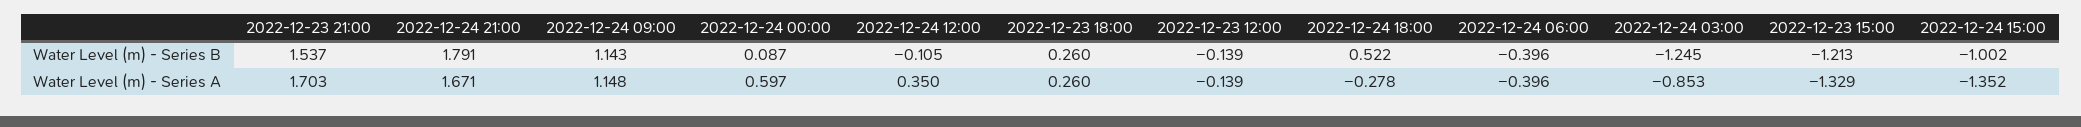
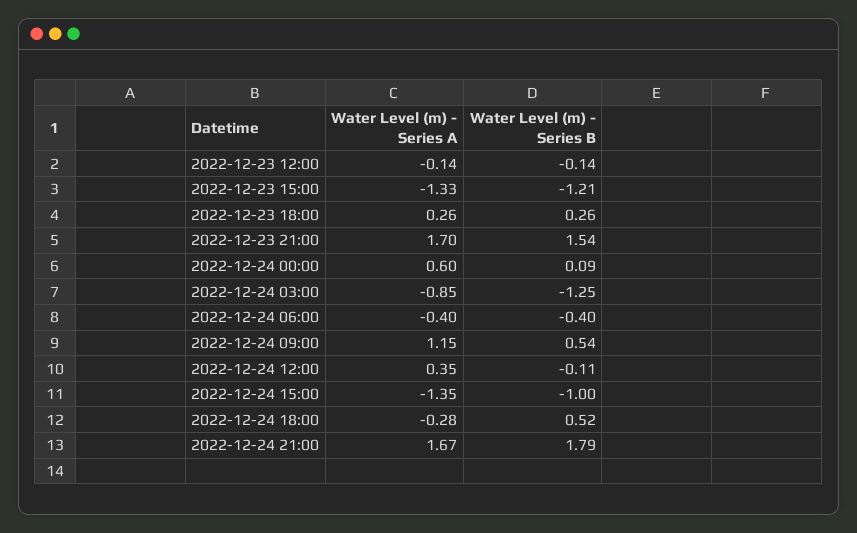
  {
    "2022-12-23 21:00": {
      "Water Level (m) - Series B": 1.537,
      "Water Level (m) - Series A": 1.703
    },
    "2022-12-24 21:00": {
      "Water Level (m) - Series B": 1.791,
      "Water Level (m) - Series A": 1.671
    },
    "2022-12-24 09:00": {
-     "Water Level (m) - Series B": 1.143,
+     "Water Level (m) - Series B": 0.54,
      "Water Level (m) - Series A": 1.148
    },
    "2022-12-24 00:00": {
      "Water Level (m) - Series B": 0.087,
      "Water Level (m) - Series A": 0.597
    },
    "2022-12-24 12:00": {
      "Water Level (m) - Series B": -0.105,
      "Water Level (m) - Series A": 0.35
    },
    "2022-12-23 18:00": {
      "Water Level (m) - Series B": 0.26,
      "Water Level (m) - Series A": 0.26
    },
    "2022-12-23 12:00": {
      "Water Level (m) - Series B": -0.139,
      "Water Level (m) - Series A": -0.139
    },
    "2022-12-24 18:00": {
      "Water Level (m) - Series B": 0.522,
      "Water Level (m) - Series A": -0.278
    },
    "2022-12-24 06:00": {
      "Water Level (m) - Series B": -0.396,
      "Water Level (m) - Series A": -0.396
    },
    "2022-12-24 03:00": {
      "Water Level (m) - Series B": -1.245,
      "Water Level (m) - Series A": -0.853
    },
    "2022-12-23 15:00": {
      "Water Level (m) - Series B": -1.213,
      "Water Level (m) - Series A": -1.329
    },
    "2022-12-24 15:00": {
      "Water Level (m) - Series B": -1.002,
      "Water Level (m) - Series A": -1.352
    }
  }

